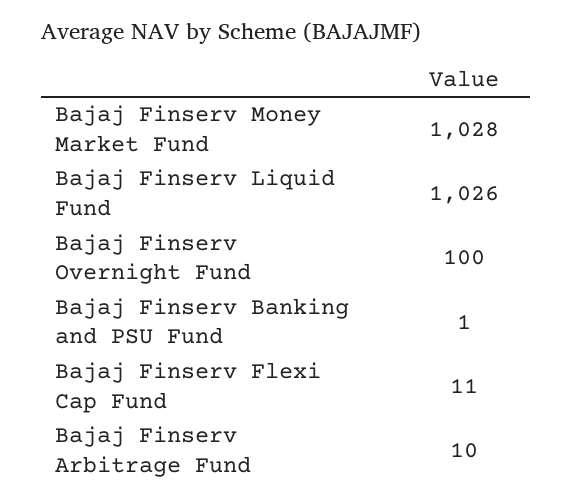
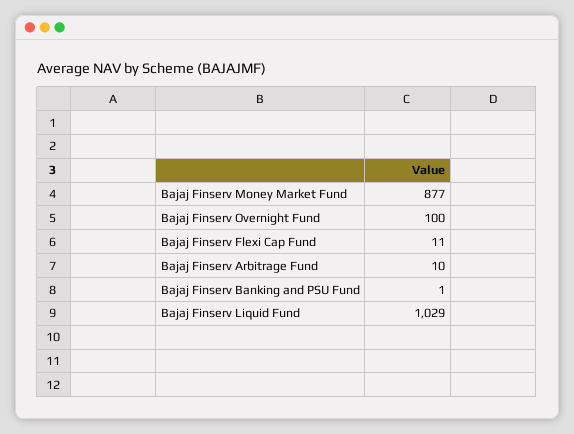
  {
-   "Bajaj Finserv Money Market Fund": 1028,
+   "Bajaj Finserv Money Market Fund": 877,
-   "Bajaj Finserv Liquid Fund": 1026,
+   "Bajaj Finserv Liquid Fund": 1029,
    "Bajaj Finserv Overnight Fund": 100,
    "Bajaj Finserv Banking and PSU Fund": 1,
    "Bajaj Finserv Flexi Cap Fund": 11,
    "Bajaj Finserv Arbitrage Fund": 10
  }

